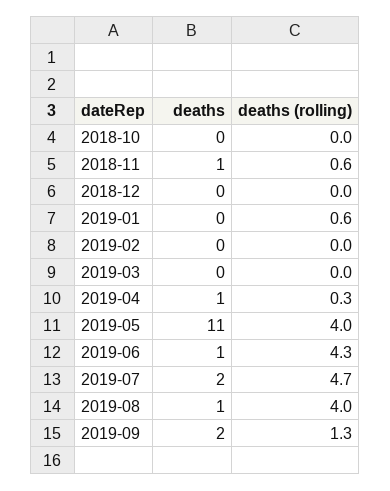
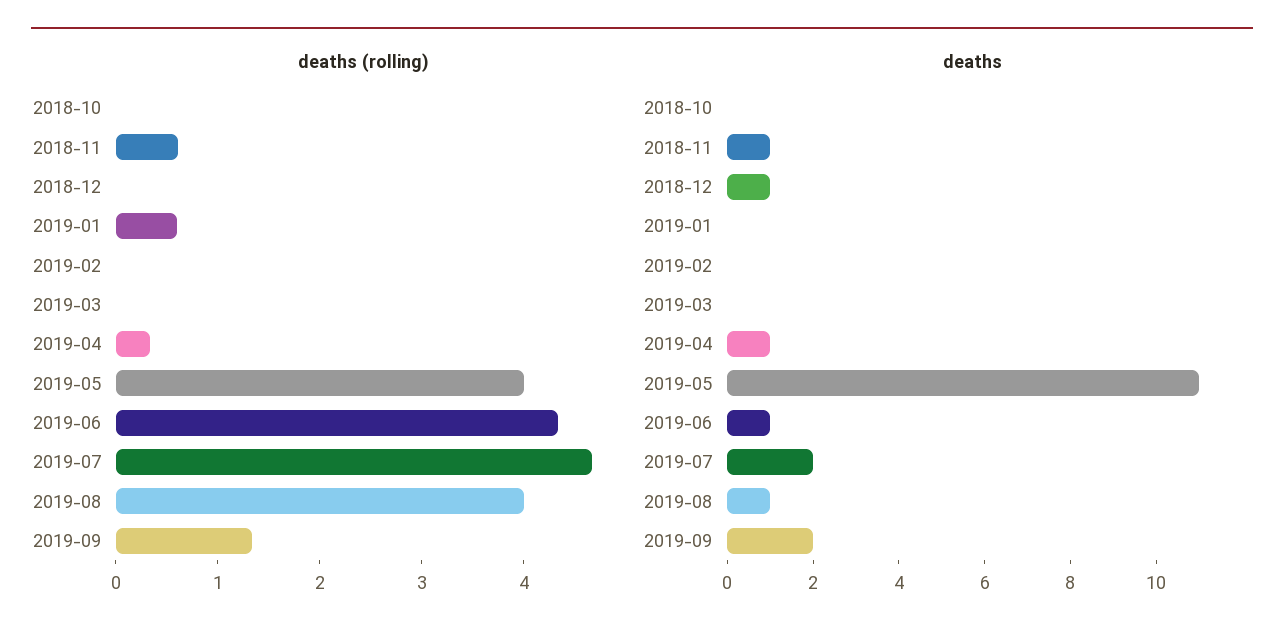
  {
    "deaths": {
      "2018-10": 0,
      "2018-11": 1,
-     "2018-12": 0,
+     "2018-12": 1,
      "2019-01": 0,
      "2019-02": 0,
      "2019-03": 0,
      "2019-04": 1,
      "2019-05": 11,
      "2019-06": 1,
      "2019-07": 2,
      "2019-08": 1,
      "2019-09": 2
    },
    "deaths (rolling)": {
      "2018-10": 0,
      "2018-11": 0.6,
      "2018-12": 0,
      "2019-01": 0.6,
      "2019-02": 0,
      "2019-03": 0,
      "2019-04": 0.3,
      "2019-05": 4,
      "2019-06": 4.3,
      "2019-07": 4.7,
      "2019-08": 4,
      "2019-09": 1.3
    }
  }

